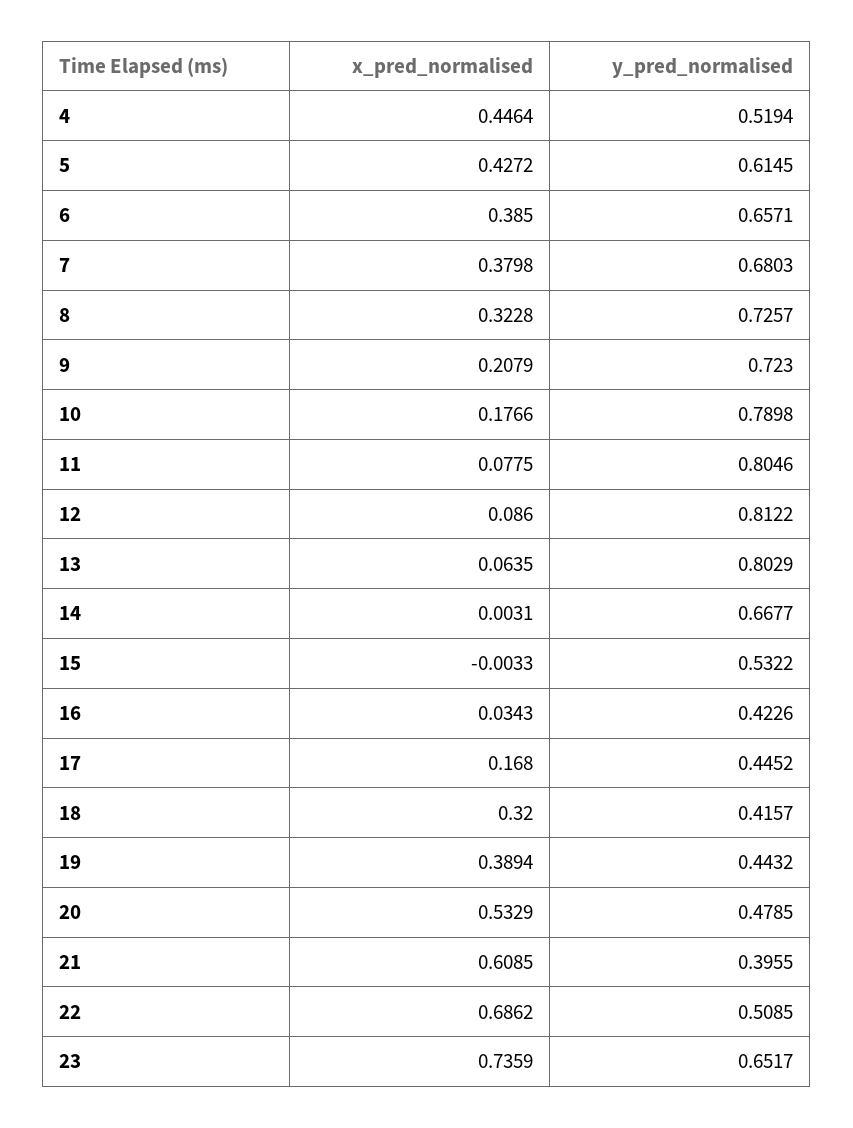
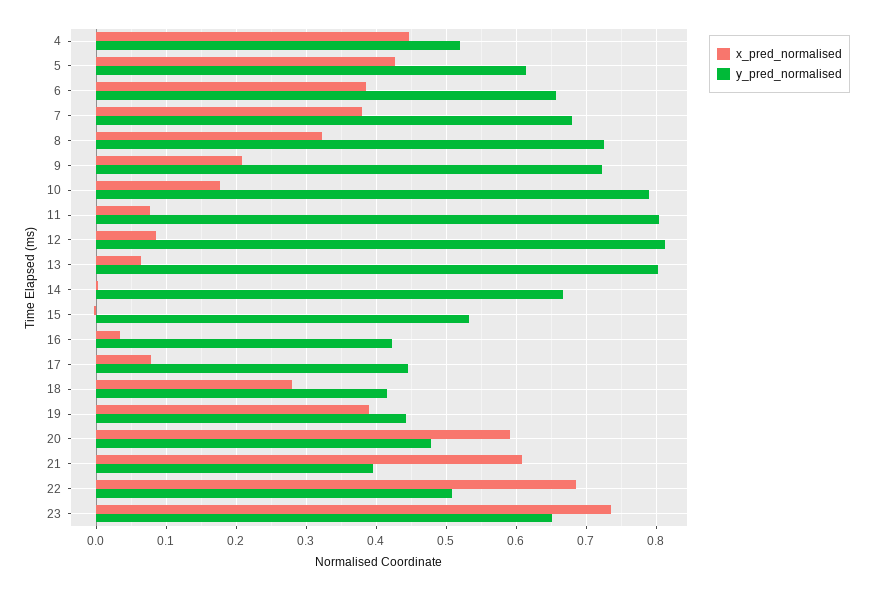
  {
    "x_pred_normalised": {
      "4": 0.4464,
      "5": 0.4272,
      "6": 0.385,
      "7": 0.3798,
      "8": 0.3228,
      "9": 0.2079,
      "10": 0.1766,
      "11": 0.0775,
      "12": 0.086,
      "13": 0.0635,
      "14": 0.0031,
      "15": -0.0033,
      "16": 0.0343,
-     "17": 0.168,
+     "17": 0.08,
-     "18": 0.32,
+     "18": 0.28,
      "19": 0.3894,
-     "20": 0.5329,
+     "20": 0.59,
      "21": 0.6085,
      "22": 0.6862,
      "23": 0.7359
    },
    "y_pred_normalised": {
      "4": 0.5194,
      "5": 0.6145,
      "6": 0.6571,
      "7": 0.6803,
      "8": 0.7257,
      "9": 0.723,
      "10": 0.7898,
      "11": 0.8046,
      "12": 0.8122,
      "13": 0.8029,
      "14": 0.6677,
      "15": 0.5322,
      "16": 0.4226,
      "17": 0.4452,
      "18": 0.4157,
      "19": 0.4432,
      "20": 0.4785,
      "21": 0.3955,
      "22": 0.5085,
      "23": 0.6517
    }
  }

